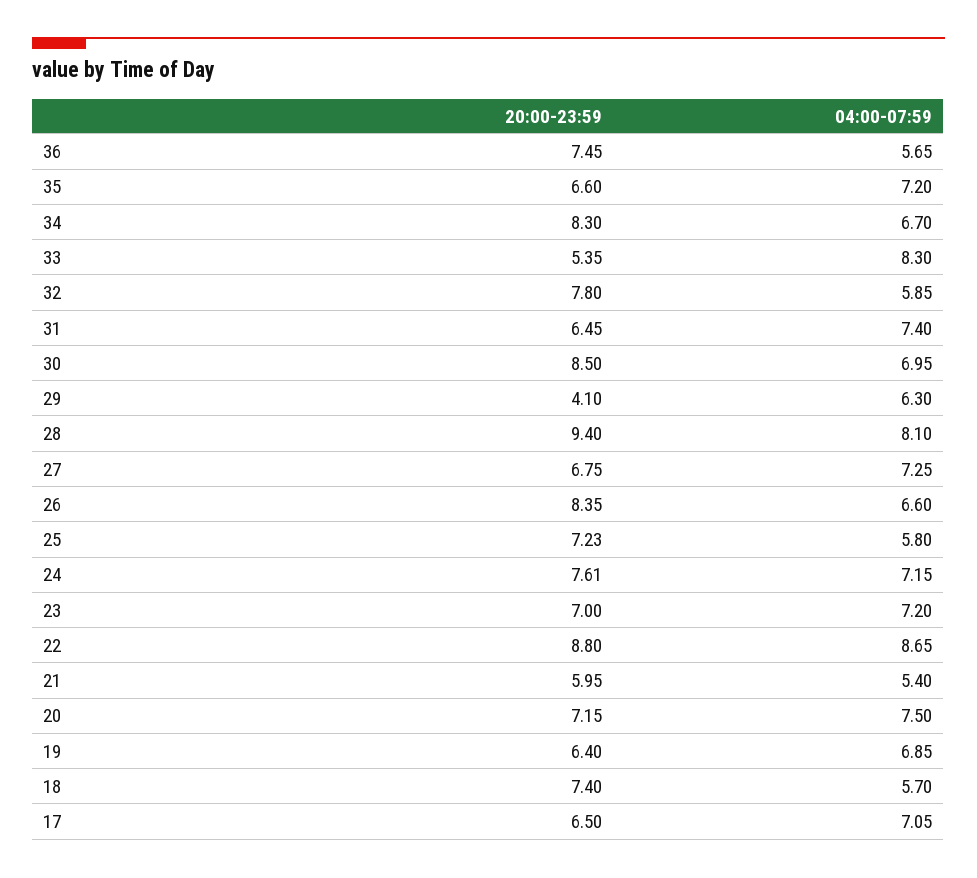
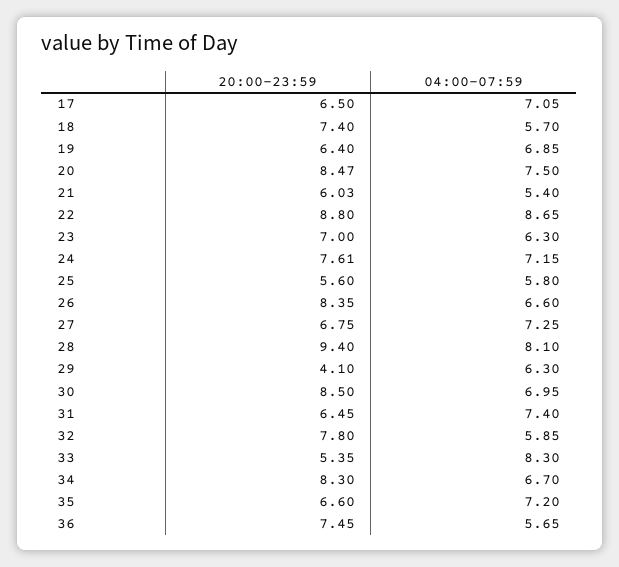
  {
    "20:00-23:59": {
      "36": 7.45,
      "35": 6.6,
      "34": 8.3,
      "33": 5.35,
      "32": 7.8,
      "31": 6.45,
      "30": 8.5,
      "29": 4.1,
      "28": 9.4,
      "27": 6.75,
      "26": 8.35,
-     "25": 7.23,
+     "25": 5.6,
      "24": 7.61,
      "23": 7,
      "22": 8.8,
-     "21": 5.95,
+     "21": 6.03,
-     "20": 7.15,
+     "20": 8.47,
      "19": 6.4,
      "18": 7.4,
      "17": 6.5
    },
    "04:00-07:59": {
      "36": 5.65,
      "35": 7.2,
      "34": 6.7,
      "33": 8.3,
      "32": 5.85,
      "31": 7.4,
      "30": 6.95,
      "29": 6.3,
      "28": 8.1,
      "27": 7.25,
      "26": 6.6,
      "25": 5.8,
      "24": 7.15,
-     "23": 7.2,
+     "23": 6.3,
      "22": 8.65,
      "21": 5.4,
      "20": 7.5,
      "19": 6.85,
      "18": 5.7,
      "17": 7.05
    }
  }

